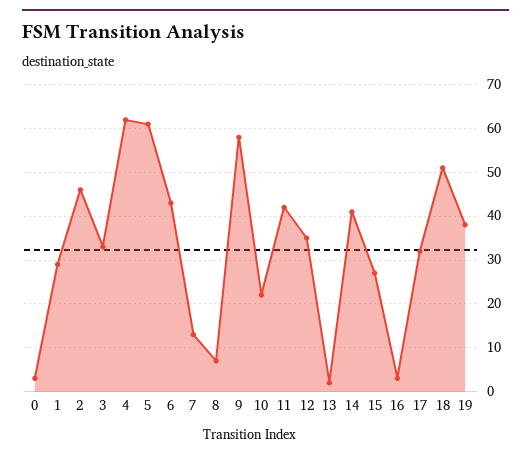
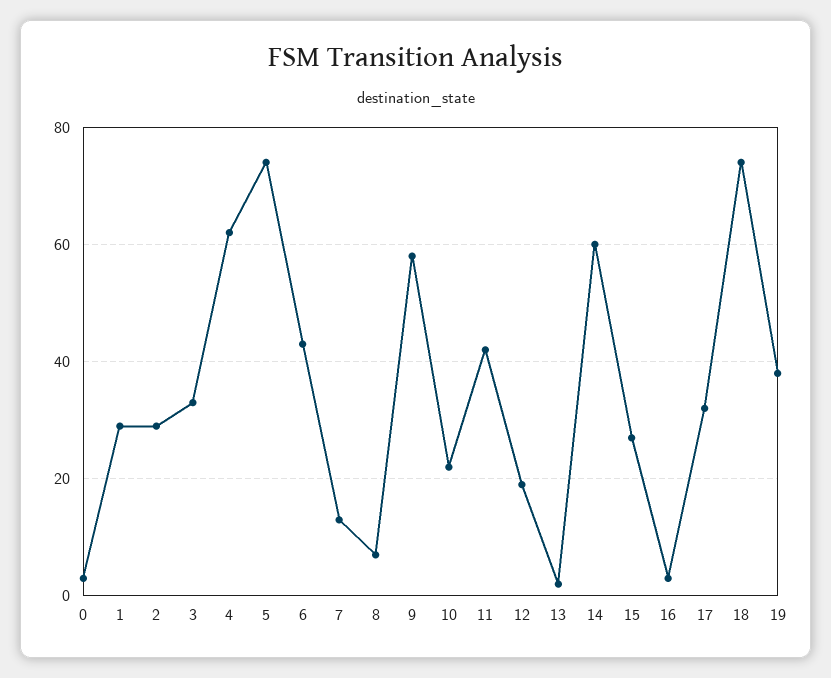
  {
    "0": 5,
    "1": 30,
-   "2": 45,
+   "2": 30,
    "3": 35,
    "4": 60,
-   "5": 60,
+   "5": 75,
    "6": 45,
    "7": 15,
    "8": 5,
    "9": 60,
    "10": 20,
    "11": 40,
-   "12": 35,
+   "12": 20,
    "13": 0,
-   "14": 40,
+   "14": 60,
    "15": 25,
    "16": 5,
    "17": 30,
-   "18": 50,
+   "18": 75,
    "19": 40
  }

